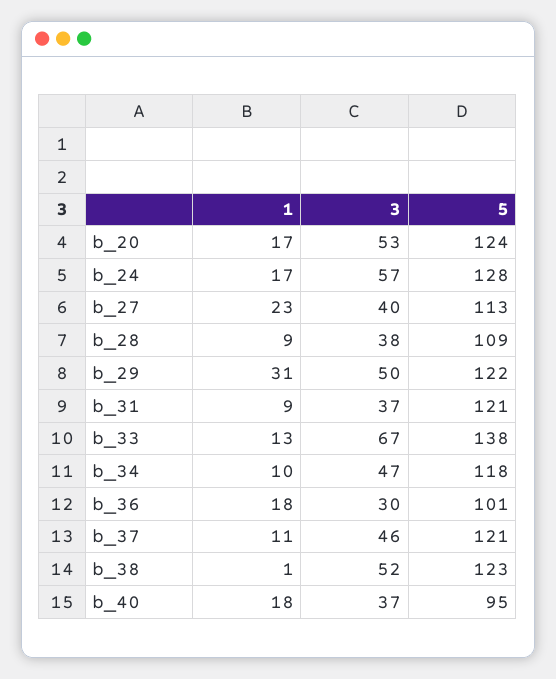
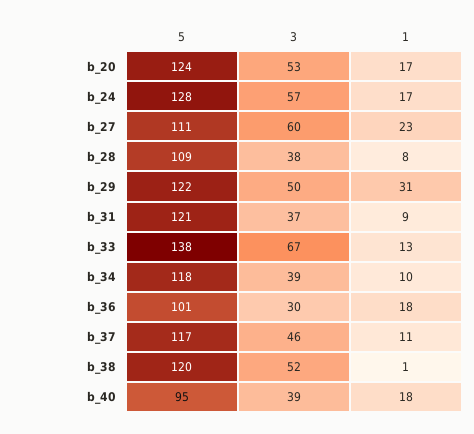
  {
    "1": {
      "b_20": 17,
      "b_24": 17,
      "b_27": 23,
-     "b_28": 9,
+     "b_28": 8,
      "b_29": 31,
      "b_31": 9,
      "b_33": 13,
      "b_34": 10,
      "b_36": 18,
      "b_37": 11,
      "b_38": 1,
      "b_40": 18
    },
    "3": {
      "b_20": 53,
      "b_24": 57,
-     "b_27": 40,
+     "b_27": 60,
      "b_28": 38,
      "b_29": 50,
      "b_31": 37,
      "b_33": 67,
-     "b_34": 47,
+     "b_34": 39,
      "b_36": 30,
      "b_37": 46,
      "b_38": 52,
-     "b_40": 37
+     "b_40": 39
    },
    "5": {
      "b_20": 124,
      "b_24": 128,
-     "b_27": 113,
+     "b_27": 111,
      "b_28": 109,
      "b_29": 122,
      "b_31": 121,
      "b_33": 138,
      "b_34": 118,
      "b_36": 101,
-     "b_37": 121,
+     "b_37": 117,
-     "b_38": 123,
+     "b_38": 120,
      "b_40": 95
    }
  }

